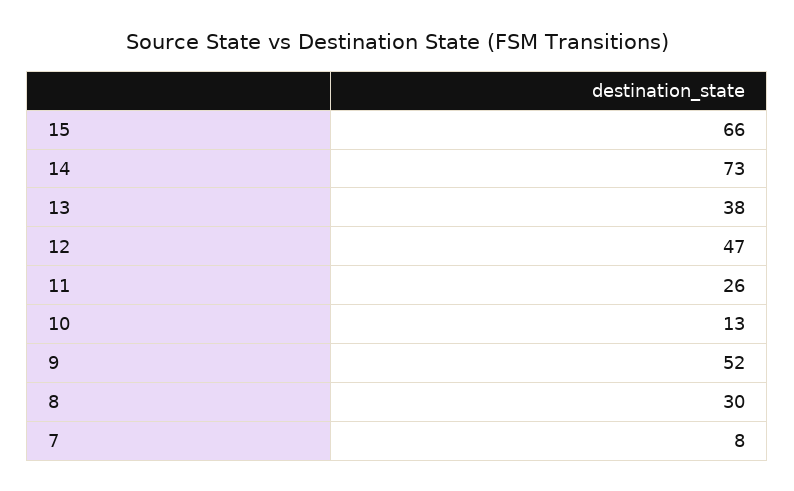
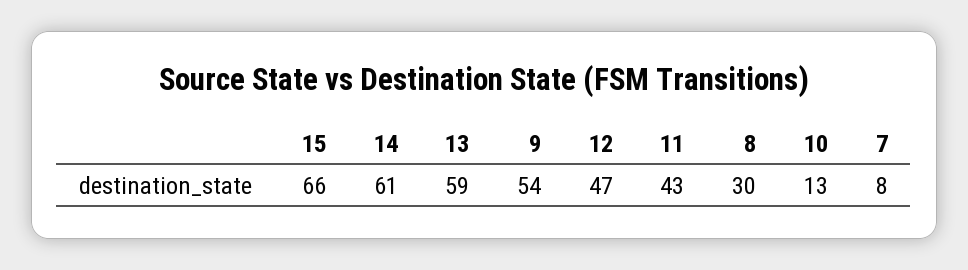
  {
    "15": 66,
-   "14": 73,
+   "14": 61,
-   "13": 38,
+   "13": 59,
    "12": 47,
-   "11": 26,
+   "11": 43,
    "10": 13,
-   "9": 52,
+   "9": 54,
    "8": 30,
    "7": 8
  }

